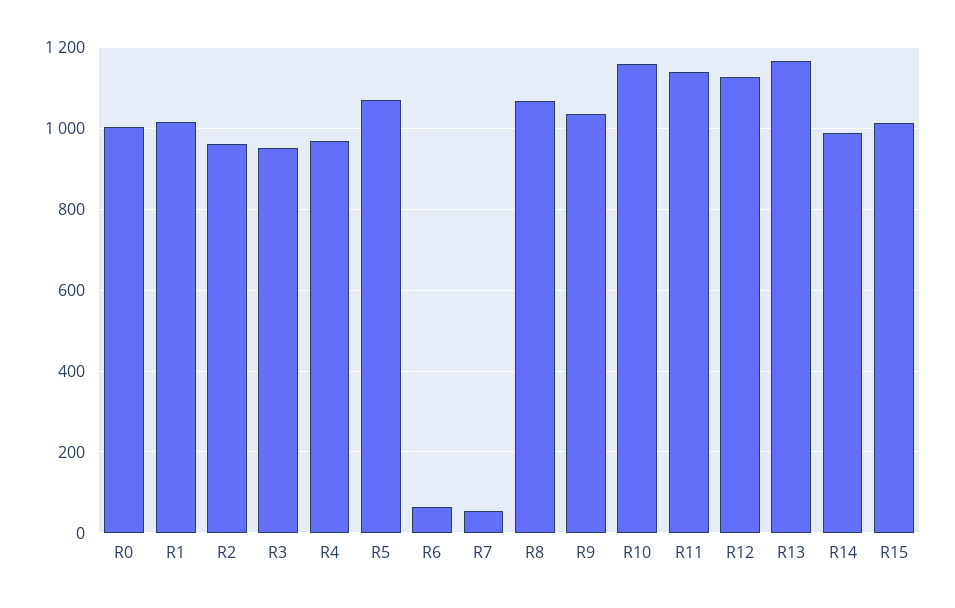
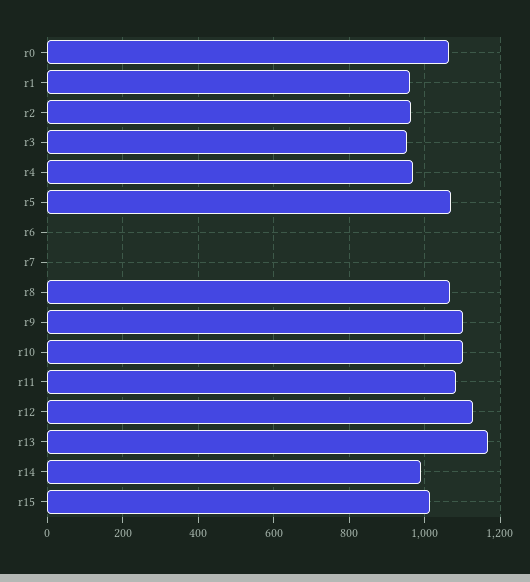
  {
-   "R0": 1000,
+   "R0": 1060,
-   "R1": 1020,
+   "R1": 960,
    "R2": 960,
    "R3": 960,
    "R4": 980,
    "R5": 1080,
-   "R6": 60,
+   "R6": 0,
-   "R7": 60,
+   "R7": 0,
    "R8": 1060,
-   "R9": 1040,
+   "R9": 1100,
-   "R10": 1160,
+   "R10": 1100,
-   "R11": 1140,
+   "R11": 1080,
    "R12": 1120,
    "R13": 1160,
    "R14": 1000,
    "R15": 1020
  }

